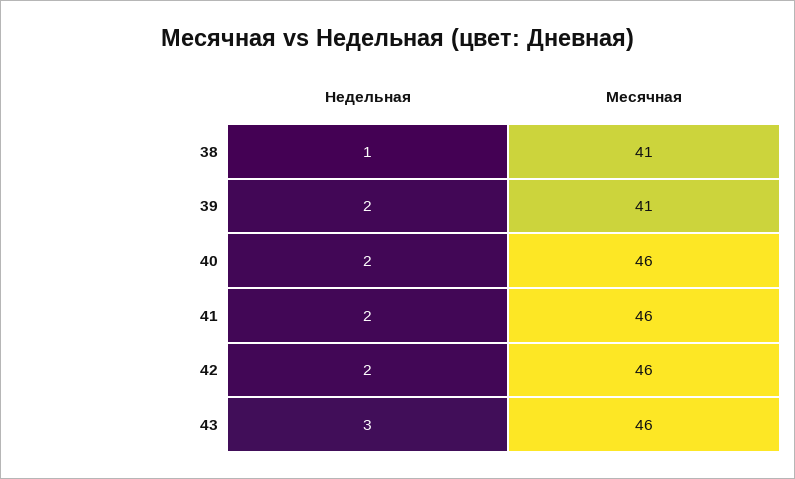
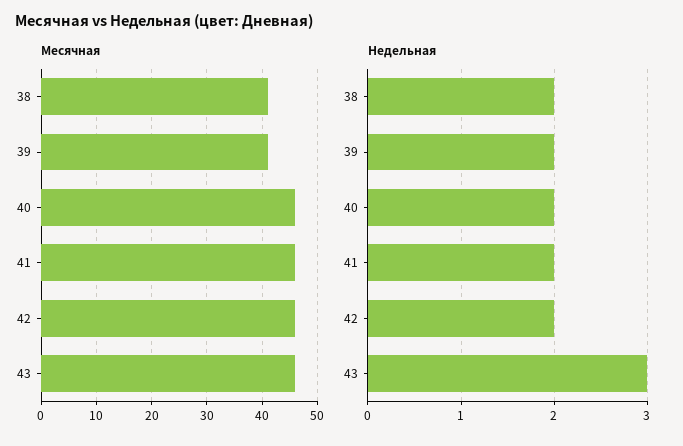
  {
    "Недельная": {
-     "38": 1,
+     "38": 2,
      "39": 2,
      "40": 2,
      "41": 2,
      "42": 2,
      "43": 3
    },
    "Месячная": {
      "38": 41,
      "39": 41,
      "40": 46,
      "41": 46,
      "42": 46,
      "43": 46
    }
  }

